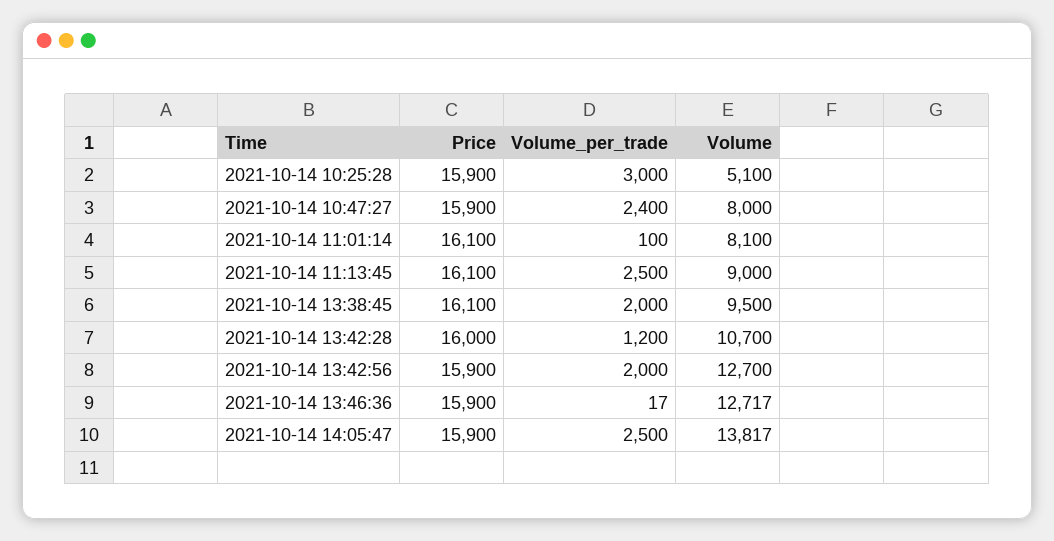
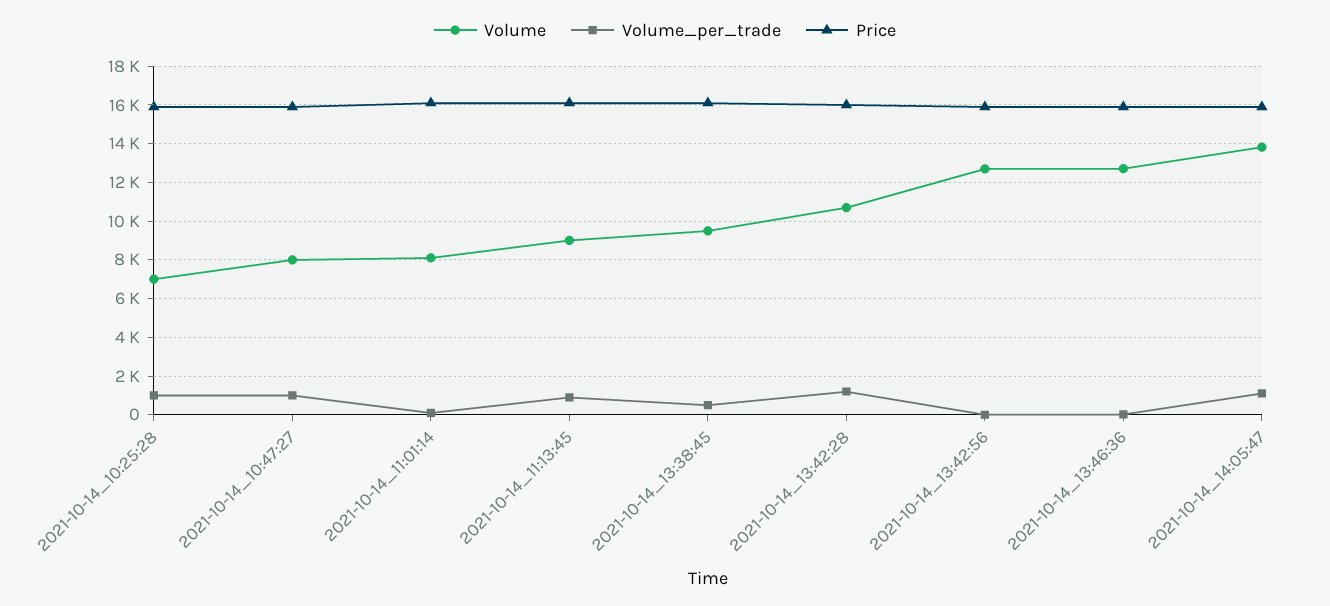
  {
    "Price": {
      "2021-10-14 10:25:28": 15900,
      "2021-10-14 10:47:27": 15900,
      "2021-10-14 11:01:14": 16100,
      "2021-10-14 11:13:45": 16100,
      "2021-10-14 13:38:45": 16100,
      "2021-10-14 13:42:28": 16000,
      "2021-10-14 13:42:56": 15900,
      "2021-10-14 13:46:36": 15900,
      "2021-10-14 14:05:47": 15900
    },
    "Volume_per_trade": {
-     "2021-10-14 10:25:28": 3000,
+     "2021-10-14 10:25:28": 1000,
-     "2021-10-14 10:47:27": 2400,
+     "2021-10-14 10:47:27": 1000,
      "2021-10-14 11:01:14": 100,
-     "2021-10-14 11:13:45": 2500,
+     "2021-10-14 11:13:45": 1000,
-     "2021-10-14 13:38:45": 2000,
+     "2021-10-14 13:38:45": 500,
      "2021-10-14 13:42:28": 1200,
-     "2021-10-14 13:42:56": 2000,
+     "2021-10-14 13:42:56": 0,
      "2021-10-14 13:46:36": 17,
-     "2021-10-14 14:05:47": 2500
+     "2021-10-14 14:05:47": 1000
    },
    "Volume": {
-     "2021-10-14 10:25:28": 5100,
+     "2021-10-14 10:25:28": 7000,
      "2021-10-14 10:47:27": 8000,
      "2021-10-14 11:01:14": 8100,
      "2021-10-14 11:13:45": 9000,
      "2021-10-14 13:38:45": 9500,
      "2021-10-14 13:42:28": 10700,
      "2021-10-14 13:42:56": 12700,
      "2021-10-14 13:46:36": 12717,
      "2021-10-14 14:05:47": 13817
    }
  }

